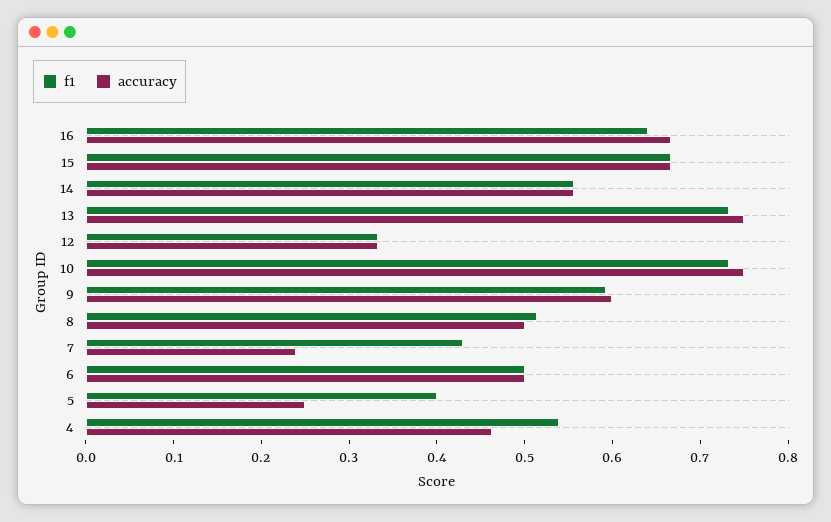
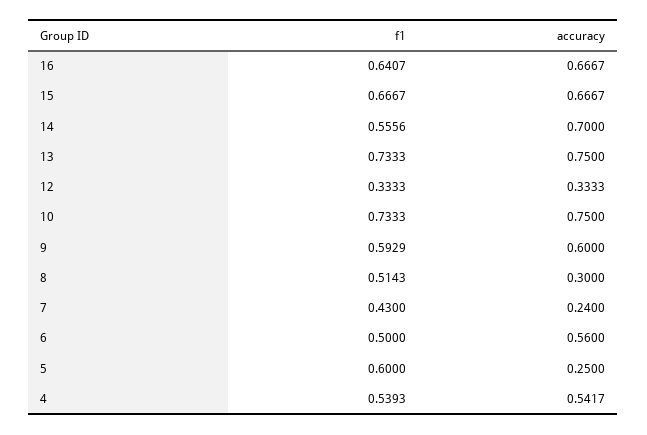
  {
    "f1": {
      "16": 0.6407,
      "15": 0.6667,
      "14": 0.5556,
      "13": 0.7333,
      "12": 0.3333,
      "10": 0.7333,
      "9": 0.5929,
      "8": 0.5143,
      "7": 0.43,
      "6": 0.5,
-     "5": 0.4,
+     "5": 0.6,
      "4": 0.5393
    },
    "accuracy": {
      "16": 0.6667,
      "15": 0.6667,
-     "14": 0.56,
+     "14": 0.7,
      "13": 0.75,
      "12": 0.3333,
      "10": 0.75,
      "9": 0.6,
-     "8": 0.5,
+     "8": 0.3,
      "7": 0.24,
-     "6": 0.5,
+     "6": 0.56,
      "5": 0.25,
-     "4": 0.46
+     "4": 0.5417
    }
  }

